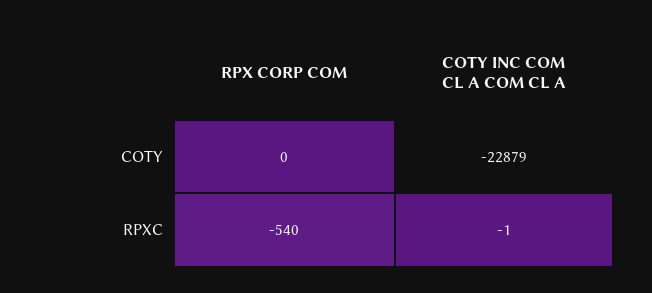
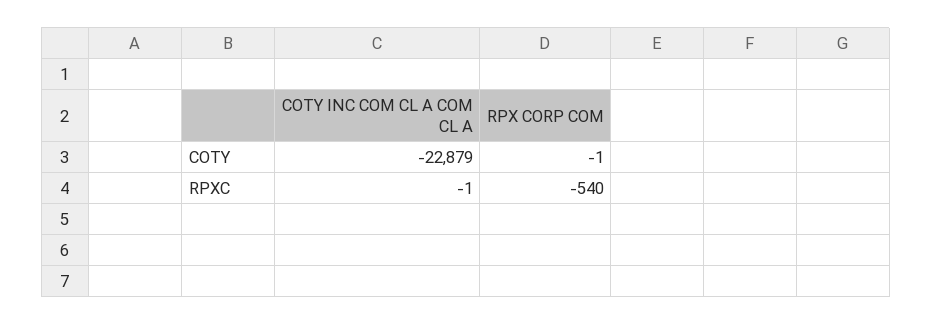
  {
    "RPX CORP COM": {
-     "COTY": 0,
+     "COTY": -1,
      "RPXC": -540
    },
    "COTY INC COM CL A COM CL A": {
      "COTY": -22879,
      "RPXC": -1
    }
  }

